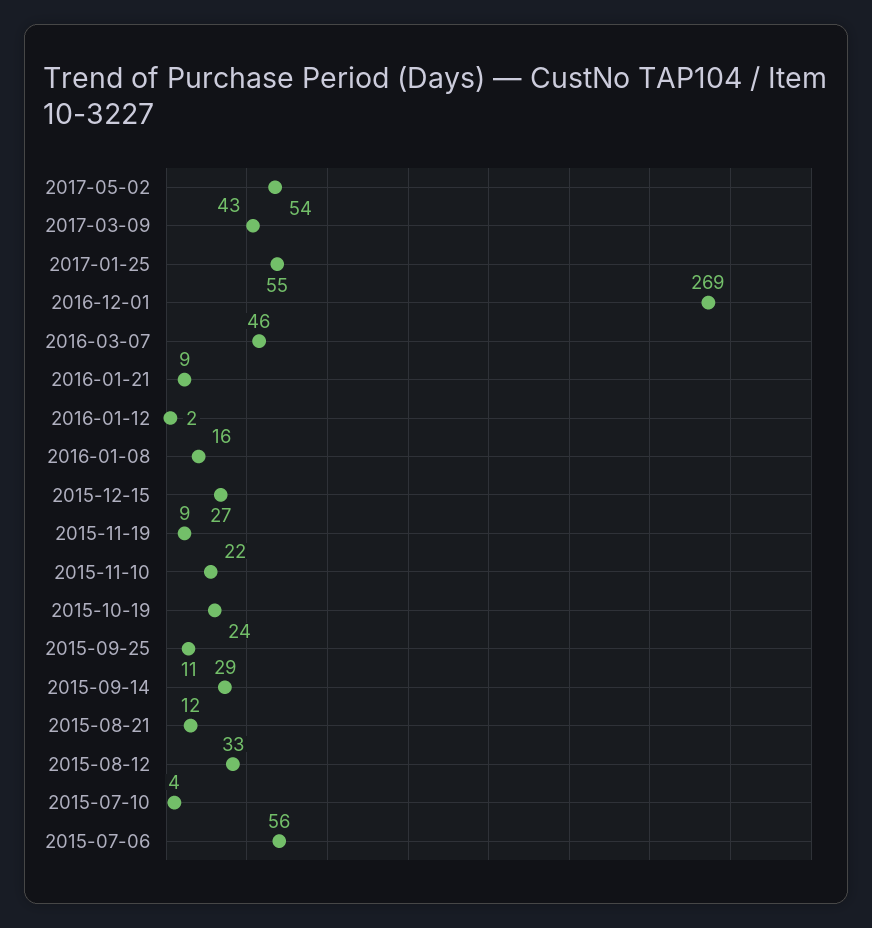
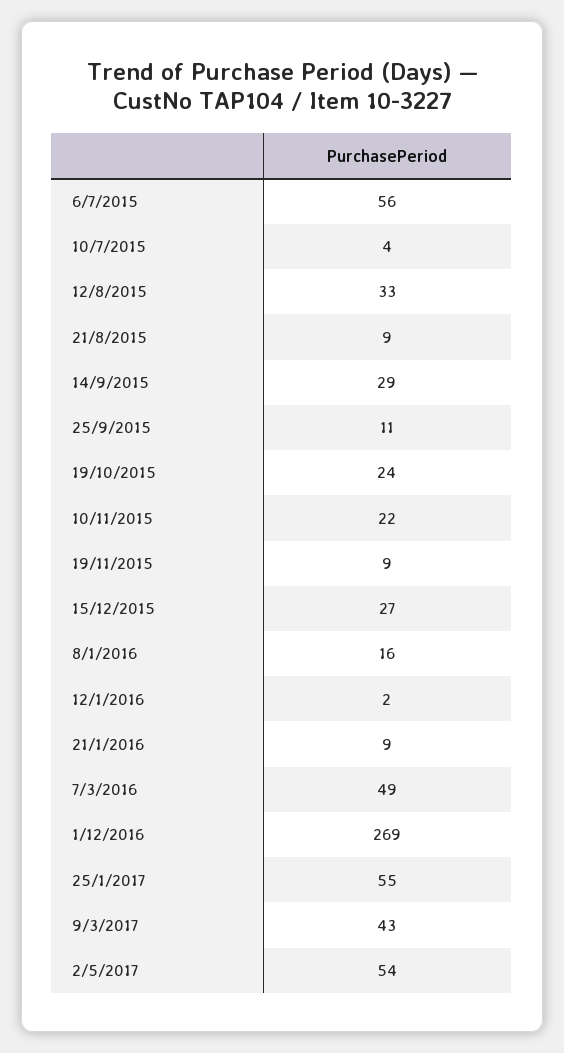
  {
    "2017-05-02": 54,
    "2017-03-09": 43,
    "2017-01-25": 55,
    "2016-12-01": 269,
-   "2016-03-07": 46,
+   "2016-03-07": 49,
    "2016-01-21": 9,
    "2016-01-12": 2,
    "2016-01-08": 16,
    "2015-12-15": 27,
    "2015-11-19": 9,
    "2015-11-10": 22,
    "2015-10-19": 24,
    "2015-09-25": 11,
    "2015-09-14": 29,
-   "2015-08-21": 12,
+   "2015-08-21": 9,
    "2015-08-12": 33,
    "2015-07-10": 4,
    "2015-07-06": 56
  }

